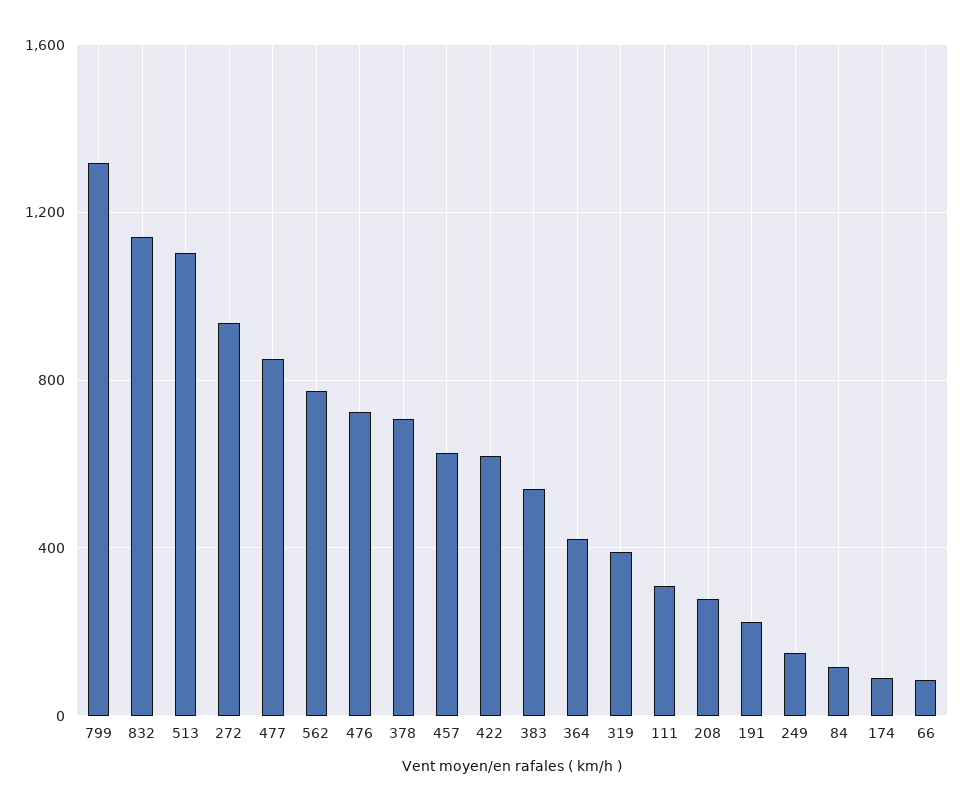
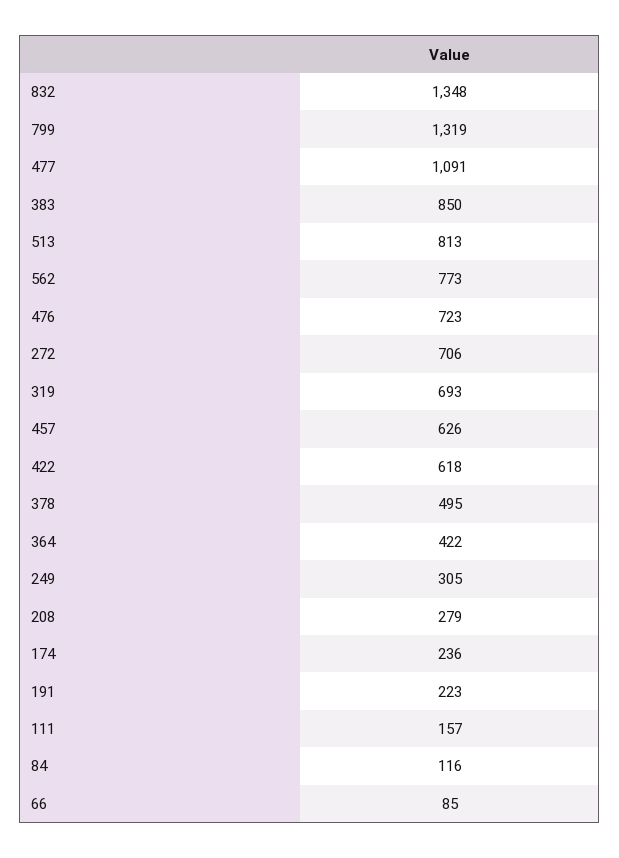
  {
    "799": 1319,
-   "832": 1150,
+   "832": 1348,
-   "513": 1100,
+   "513": 813,
-   "272": 950,
+   "272": 706,
-   "477": 850,
+   "477": 1091,
    "562": 773,
    "476": 723,
-   "378": 700,
+   "378": 495,
    "457": 626,
    "422": 618,
-   "383": 550,
+   "383": 850,
    "364": 422,
-   "319": 400,
+   "319": 693,
-   "111": 300,
+   "111": 157,
    "208": 279,
    "191": 223,
-   "249": 150,
+   "249": 305,
    "84": 116,
-   "174": 100,
+   "174": 236,
    "66": 85
  }

